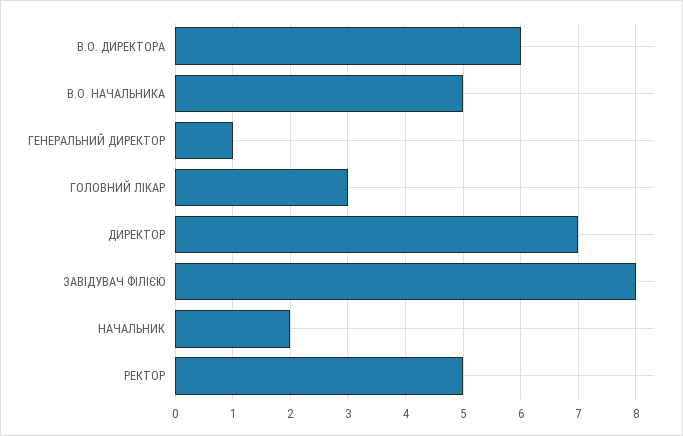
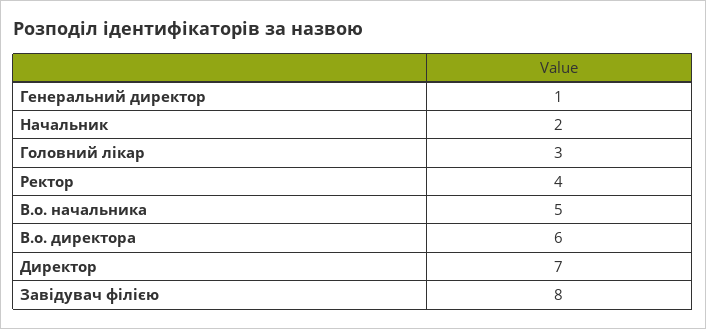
  {
    "В.О. ДИРЕКТОРА": 6,
    "В.О. НАЧАЛЬНИКА": 5,
    "ГЕНЕРАЛЬНИЙ ДИРЕКТОР": 1,
    "ГОЛОВНИЙ ЛІКАР": 3,
    "ДИРЕКТОР": 7,
    "ЗАВІДУВАЧ ФІЛІЄЮ": 8,
    "НАЧАЛЬНИК": 2,
-   "РЕКТОР": 5
+   "РЕКТОР": 4
  }

